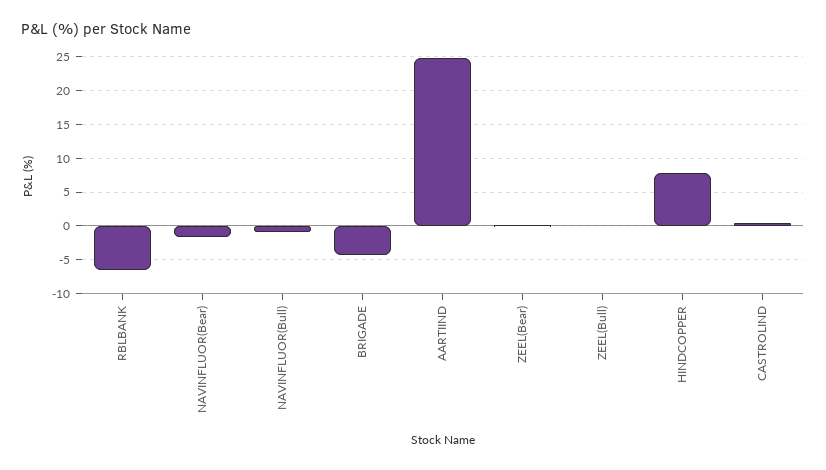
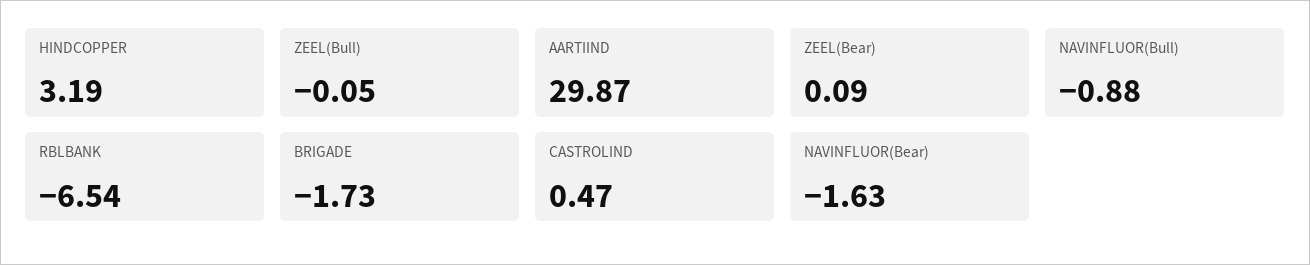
  {
    "RBLBANK": -6.54,
    "NAVINFLUOR(Bear)": -1.63,
    "NAVINFLUOR(Bull)": -0.88,
-   "BRIGADE": -4,
+   "BRIGADE": -1.73,
-   "AARTIIND": 25,
+   "AARTIIND": 29.87,
    "ZEEL(Bear)": 0.09,
    "ZEEL(Bull)": -0.05,
-   "HINDCOPPER": 8,
+   "HINDCOPPER": 3.19,
    "CASTROLIND": 0.47
  }

